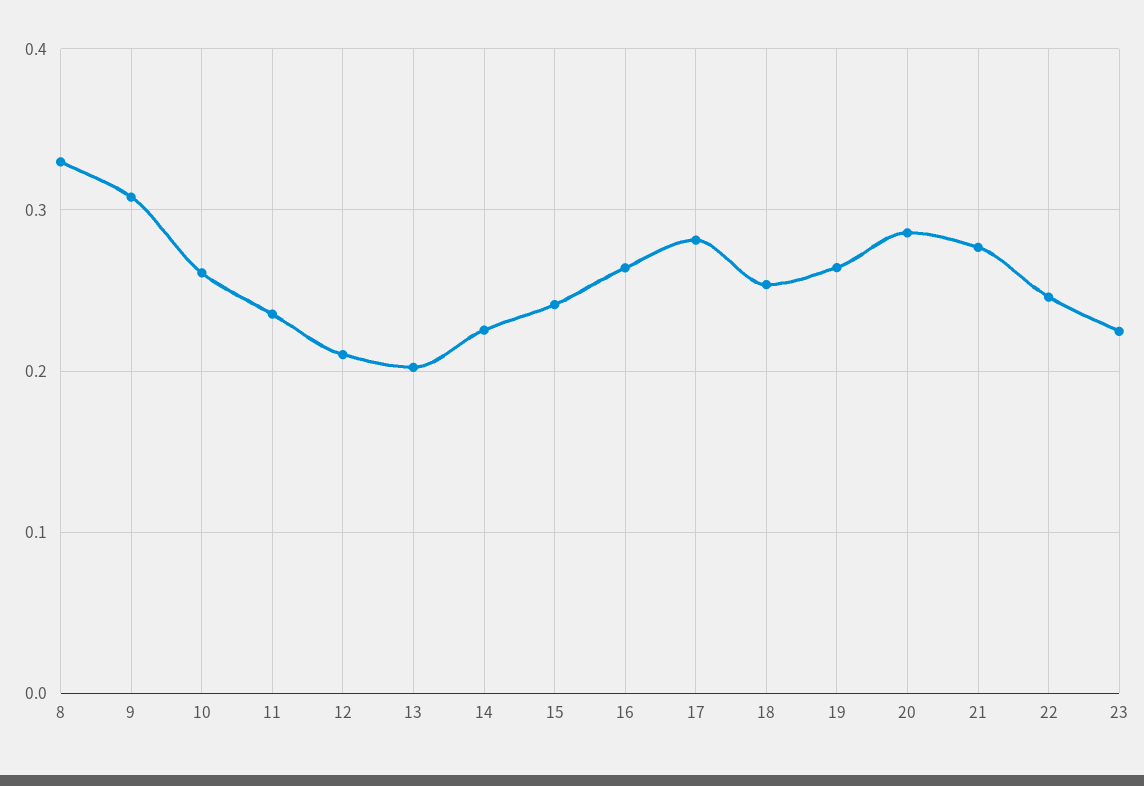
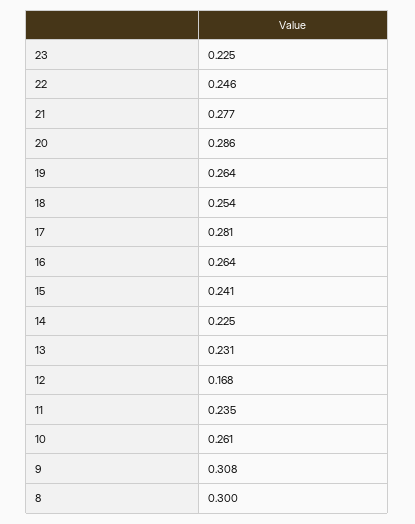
  {
-   "8": 0.33,
+   "8": 0.3,
    "9": 0.308,
    "10": 0.261,
    "11": 0.235,
-   "12": 0.21,
+   "12": 0.168,
-   "13": 0.2,
+   "13": 0.231,
    "14": 0.225,
    "15": 0.241,
    "16": 0.264,
    "17": 0.281,
    "18": 0.254,
    "19": 0.264,
    "20": 0.286,
    "21": 0.277,
    "22": 0.246,
    "23": 0.225
  }

